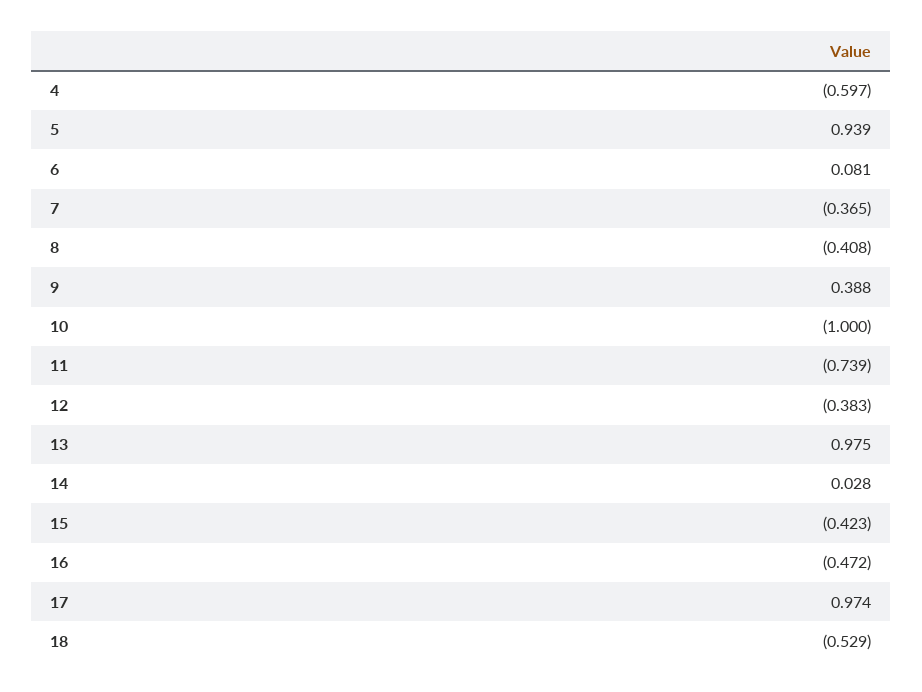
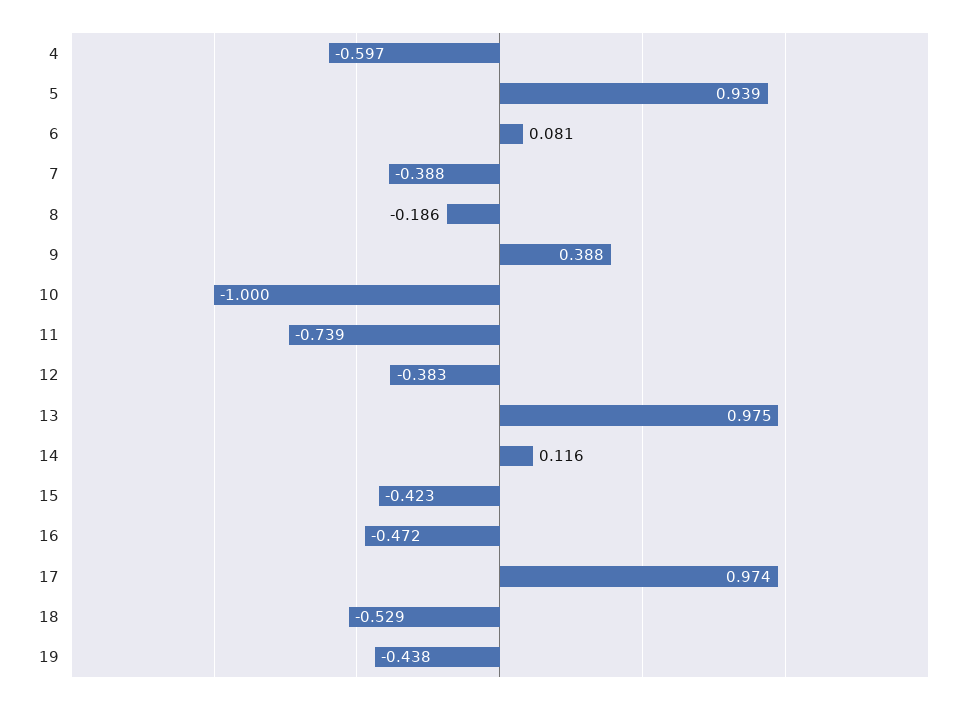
  {
    "4": -0.597,
    "5": 0.939,
    "6": 0.081,
-   "7": -0.365,
+   "7": -0.388,
-   "8": -0.408,
+   "8": -0.186,
    "9": 0.388,
    "10": -1,
    "11": -0.739,
    "12": -0.383,
    "13": 0.975,
-   "14": 0.028,
+   "14": 0.116,
    "15": -0.423,
    "16": -0.472,
    "17": 0.974,
-   "18": -0.529
+   "18": -0.529,
+   "19": -0.438
  }

